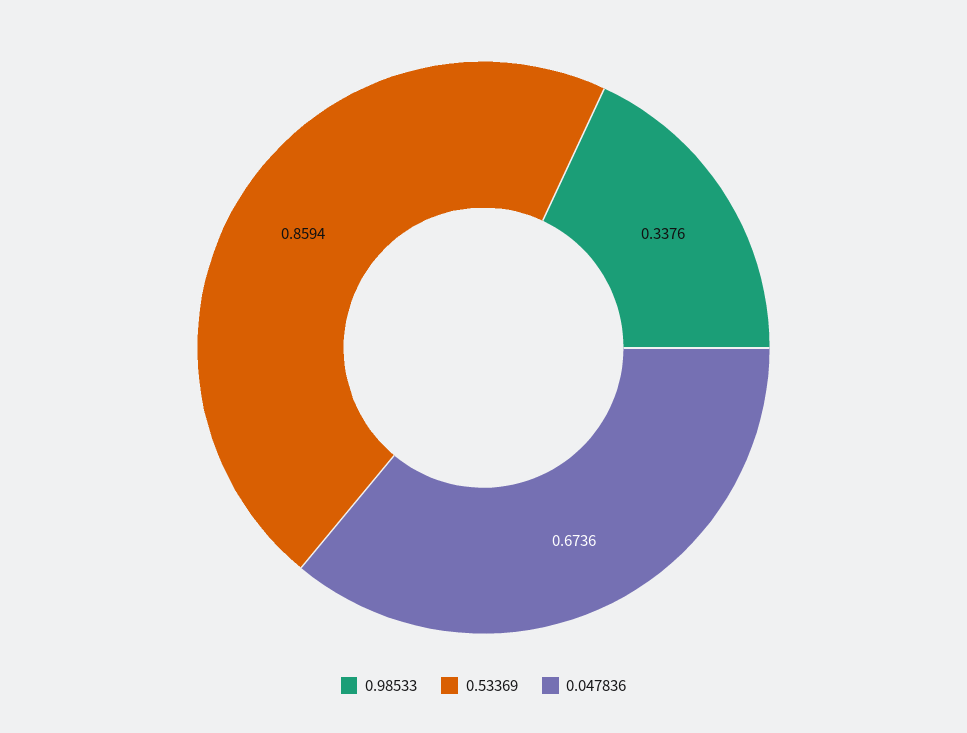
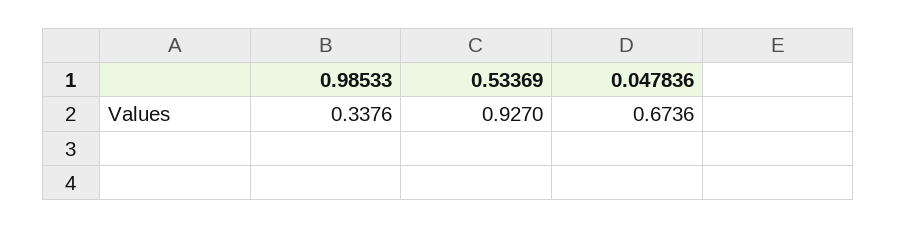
  {
    "0.98533": 0.3376,
-   "0.53369": 0.8594,
+   "0.53369": 0.927,
    "0.047836": 0.6736
  }

